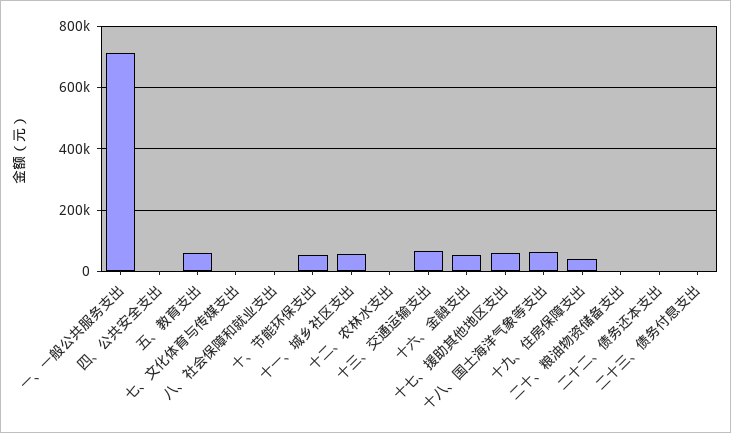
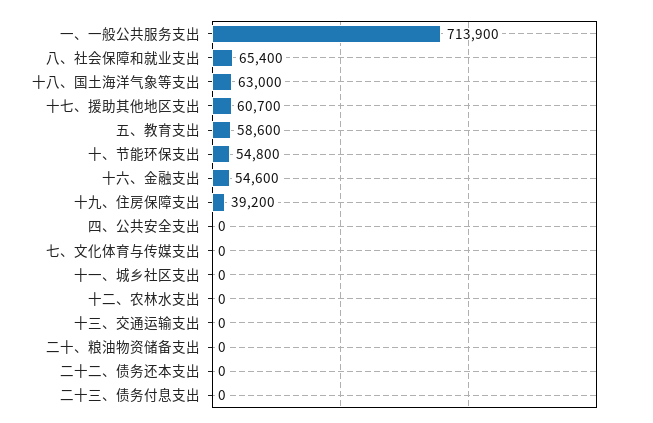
  {
    "一、一般公共服务支出": 713900,
    "四、公共安全支出": 0,
    "五、教育支出": 58600,
    "七、文化体育与传媒支出": 0,
-   "八、社会保障和就业支出": 0,
+   "八、社会保障和就业支出": 65400,
    "十、节能环保支出": 54800,
-   "十一、城乡社区支出": 60000,
+   "十一、城乡社区支出": 0,
    "十二、农林水支出": 0,
-   "十三、交通运输支出": 60000,
+   "十三、交通运输支出": 0,
    "十六、金融支出": 54600,
    "十七、援助其他地区支出": 60700,
    "十八、国土海洋气象等支出": 63000,
    "十九、住房保障支出": 39200,
    "二十、粮油物资储备支出": 0,
    "二十二、债务还本支出": 0,
    "二十三、债务付息支出": 0
  }

